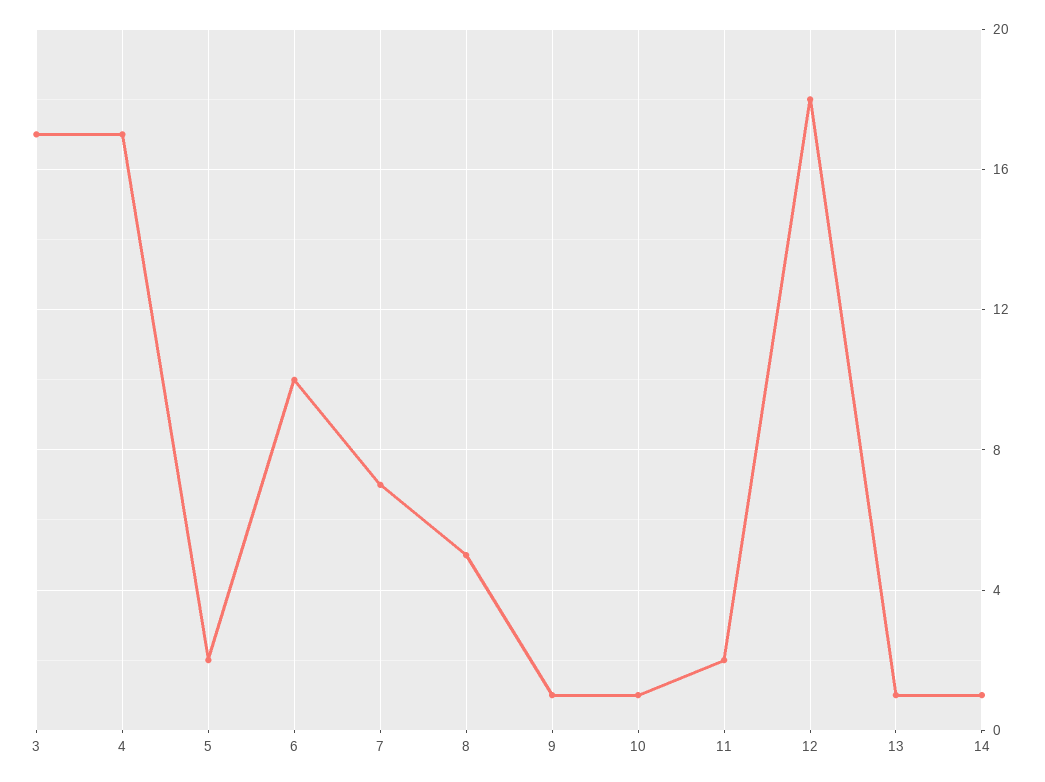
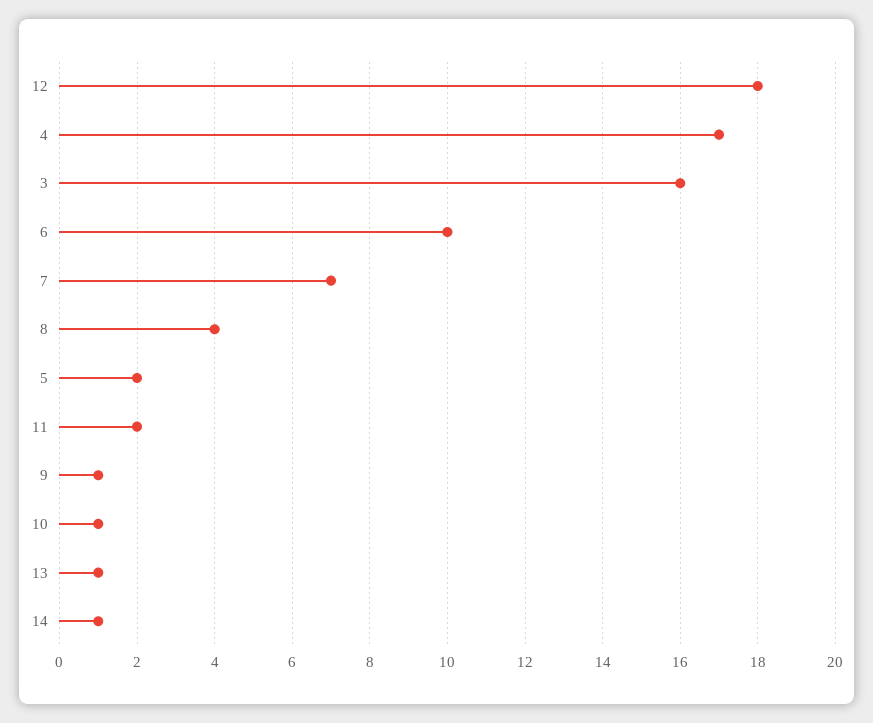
  {
-   "3": 17,
+   "3": 16,
    "4": 17,
    "5": 2,
    "6": 10,
    "7": 7,
-   "8": 5,
+   "8": 4,
    "9": 1,
    "10": 1,
    "11": 2,
    "12": 18,
    "13": 1,
    "14": 1
  }

